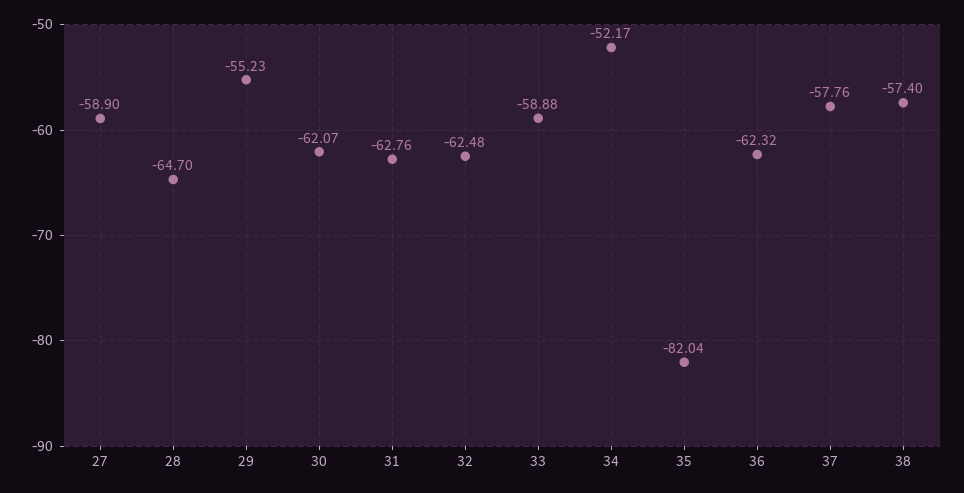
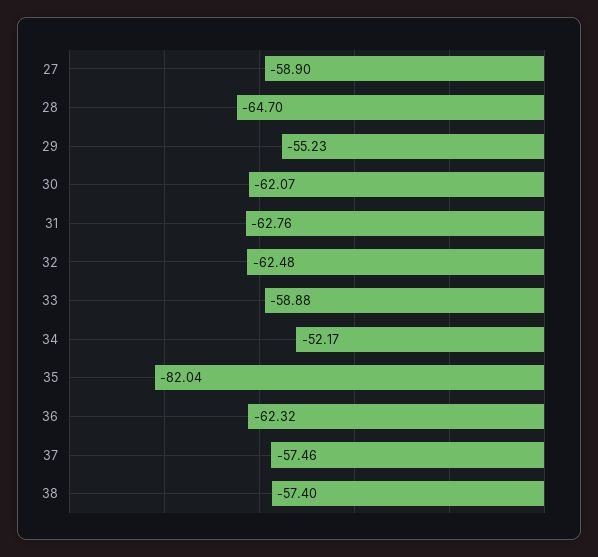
  {
    "27": -58.9,
    "28": -64.7,
    "29": -55.23,
    "30": -62.07,
    "31": -62.76,
    "32": -62.48,
    "33": -58.88,
    "34": -52.17,
    "35": -82.04,
    "36": -62.32,
-   "37": -57.76,
+   "37": -57.46,
    "38": -57.4
  }

